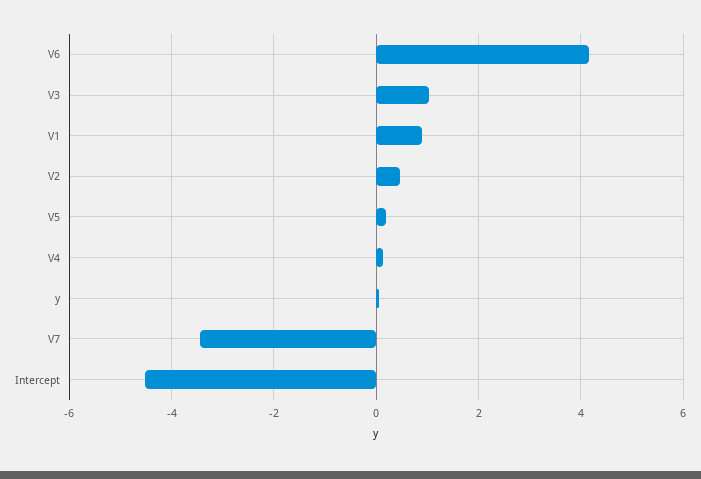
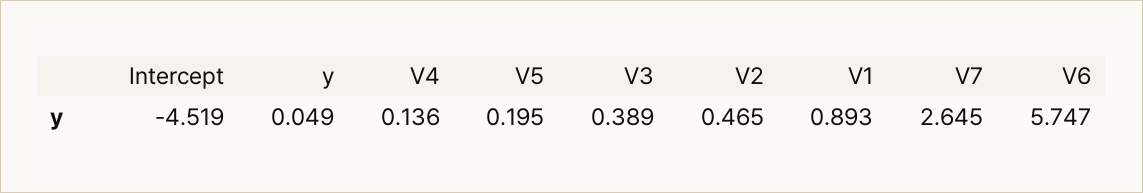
  {
-   "V6": 4.2,
+   "V6": 5.747,
-   "V3": 1,
+   "V3": 0.389,
    "V1": 0.893,
    "V2": 0.465,
    "V5": 0.195,
    "V4": 0.136,
    "y": 0.049,
-   "V7": -3.4,
+   "V7": 2.645,
    "Intercept": -4.519
  }

